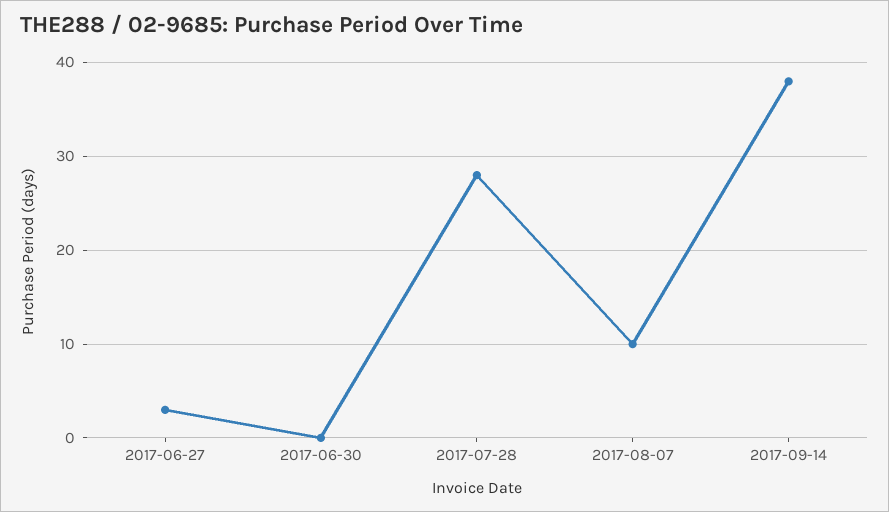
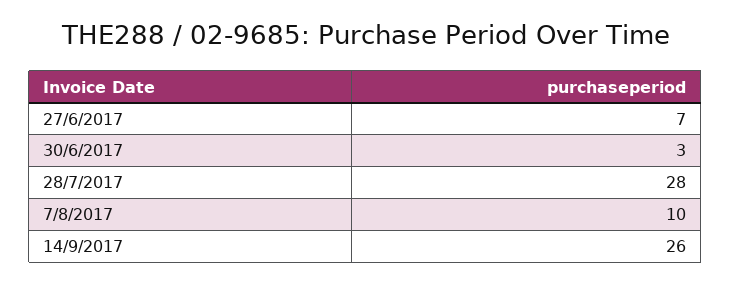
  {
-   "2017-06-27": 3,
+   "2017-06-27": 7,
-   "2017-06-30": 0,
+   "2017-06-30": 3,
    "2017-07-28": 28,
    "2017-08-07": 10,
-   "2017-09-14": 38
+   "2017-09-14": 26
  }

